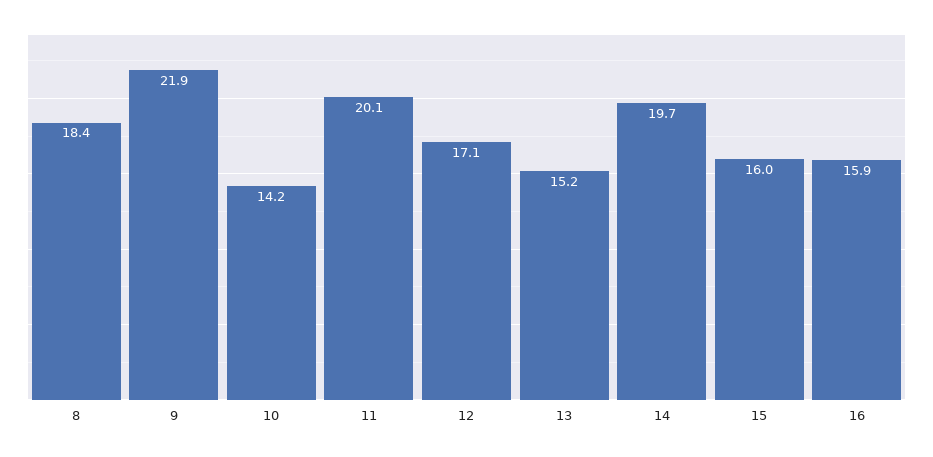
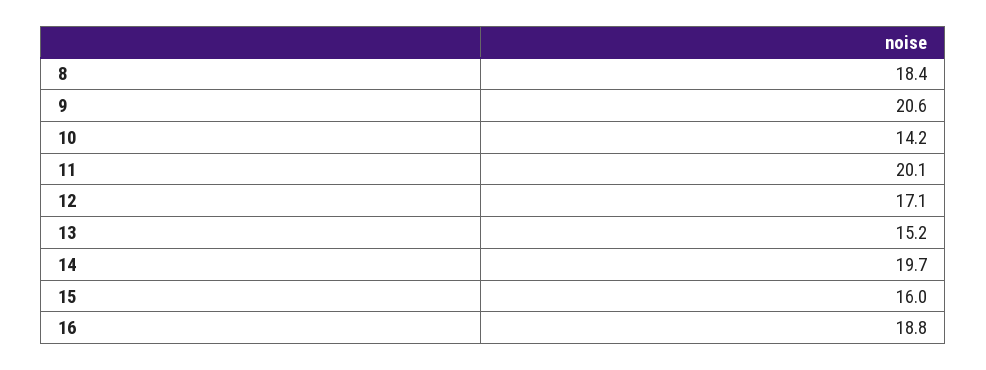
  {
    "8": 18.4,
-   "9": 21.9,
+   "9": 20.6,
    "10": 14.2,
    "11": 20.1,
    "12": 17.1,
    "13": 15.2,
    "14": 19.7,
    "15": 16,
-   "16": 15.9
+   "16": 18.8
  }

